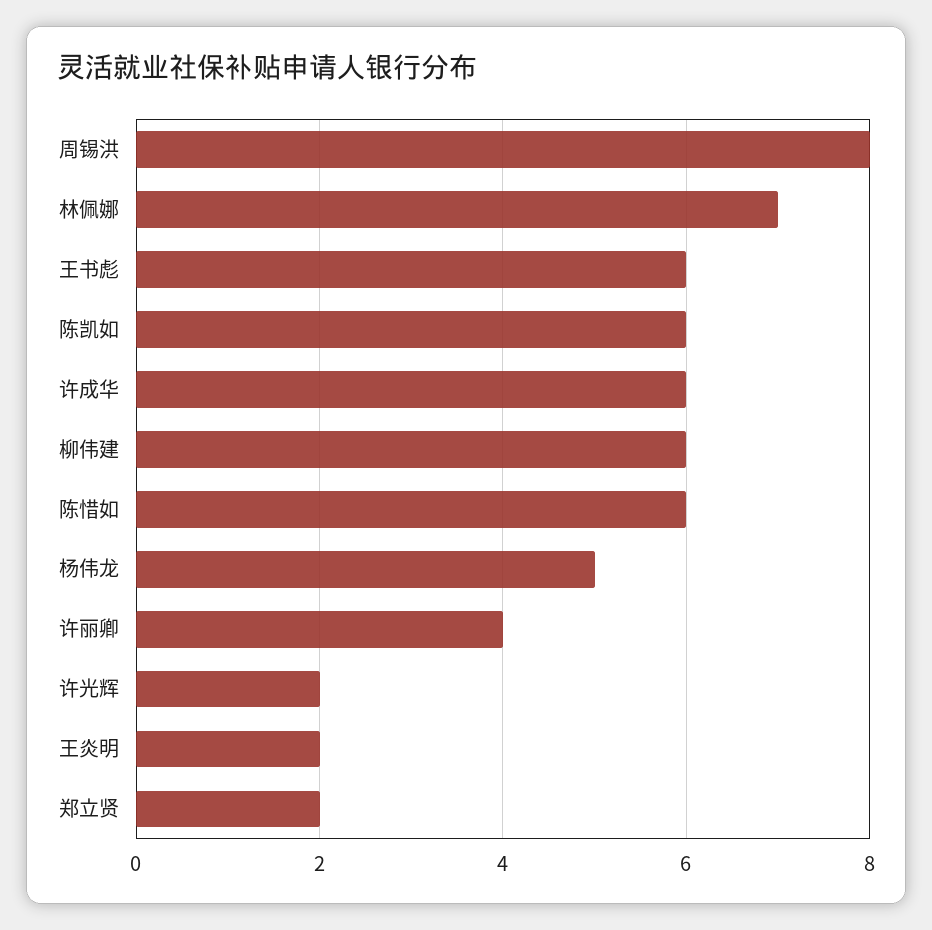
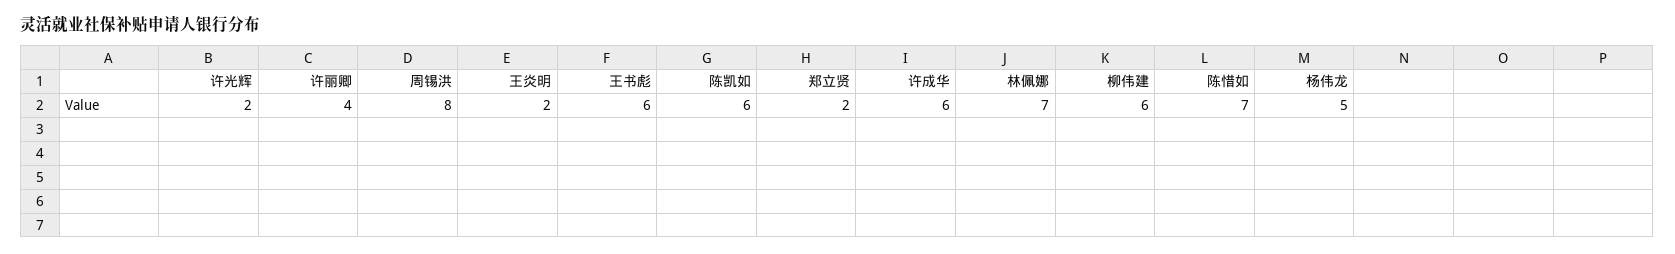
  {
    "周锡洪": 8,
    "林佩娜": 7,
    "王书彪": 6,
    "陈凯如": 6,
    "许成华": 6,
    "柳伟建": 6,
-   "陈惜如": 6,
+   "陈惜如": 7,
    "杨伟龙": 5,
    "许丽卿": 4,
    "许光辉": 2,
    "王炎明": 2,
    "郑立贤": 2
  }

